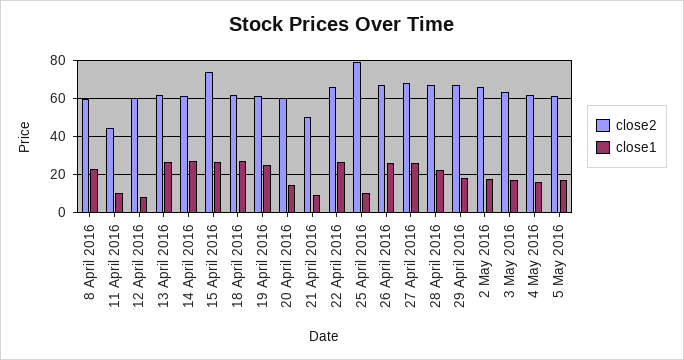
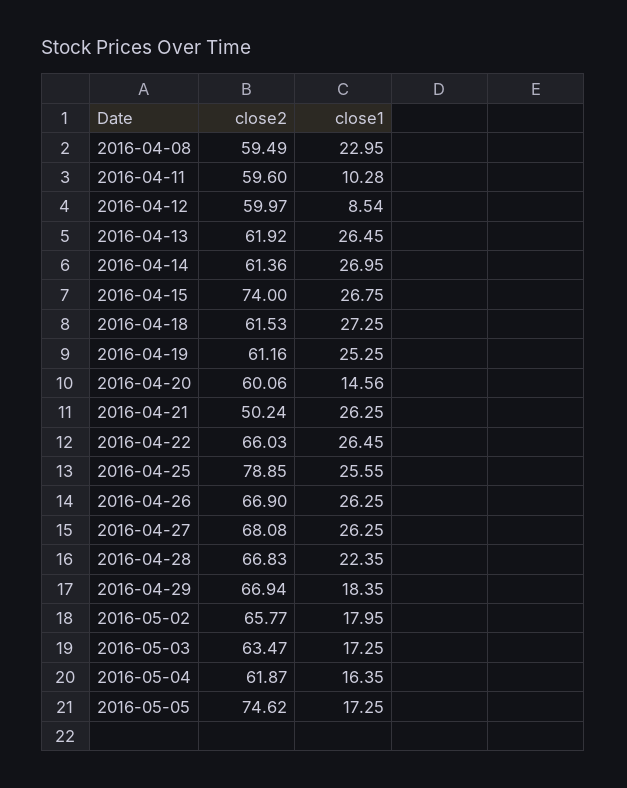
  {
    "close2": {
      "8 April 2016": 59.49,
-     "11 April 2016": 45,
+     "11 April 2016": 59.6,
      "12 April 2016": 59.97,
      "13 April 2016": 61.92,
      "14 April 2016": 61.36,
      "15 April 2016": 74,
      "18 April 2016": 61.53,
      "19 April 2016": 61.16,
      "20 April 2016": 60.06,
      "21 April 2016": 50.24,
      "22 April 2016": 66.03,
      "25 April 2016": 78.85,
      "26 April 2016": 66.9,
      "27 April 2016": 68.08,
      "28 April 2016": 66.83,
      "29 April 2016": 66.94,
      "2 May 2016": 65.77,
      "3 May 2016": 63.47,
      "4 May 2016": 61.87,
-     "5 May 2016": 60
+     "5 May 2016": 74.62
    },
    "close1": {
      "8 April 2016": 22.95,
      "11 April 2016": 10.28,
      "12 April 2016": 8.54,
      "13 April 2016": 26.45,
      "14 April 2016": 26.95,
      "15 April 2016": 26.75,
      "18 April 2016": 27.25,
      "19 April 2016": 25.25,
      "20 April 2016": 14.56,
-     "21 April 2016": 10,
+     "21 April 2016": 26.25,
      "22 April 2016": 26.45,
-     "25 April 2016": 10,
+     "25 April 2016": 25.55,
      "26 April 2016": 26.25,
      "27 April 2016": 26.25,
      "28 April 2016": 22.35,
      "29 April 2016": 18.35,
      "2 May 2016": 17.95,
      "3 May 2016": 17.25,
      "4 May 2016": 16.35,
      "5 May 2016": 17.25
    }
  }

